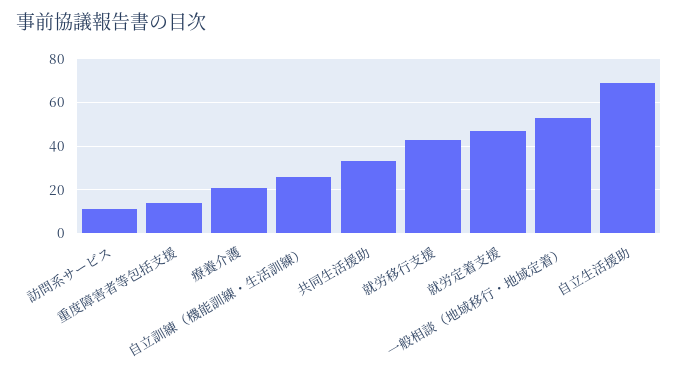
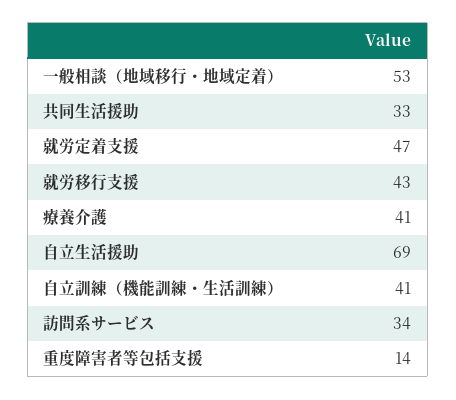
  {
-   "訪問系サービス": 10,
+   "訪問系サービス": 34,
    "重度障害者等包括支援": 14,
-   "療養介護": 20,
+   "療養介護": 41,
-   "自立訓練（機能訓練・生活訓練）": 25,
+   "自立訓練（機能訓練・生活訓練）": 41,
    "共同生活援助": 33,
    "就労移行支援": 43,
    "就労定着支援": 47,
    "一般相談（地域移行・地域定着）": 53,
    "自立生活援助": 69
  }

